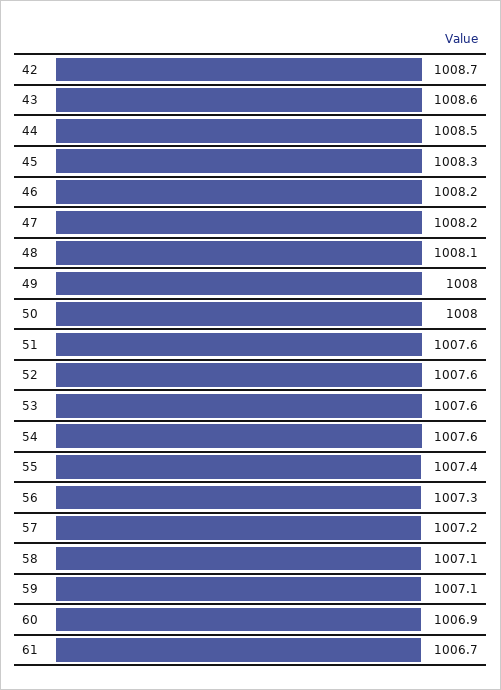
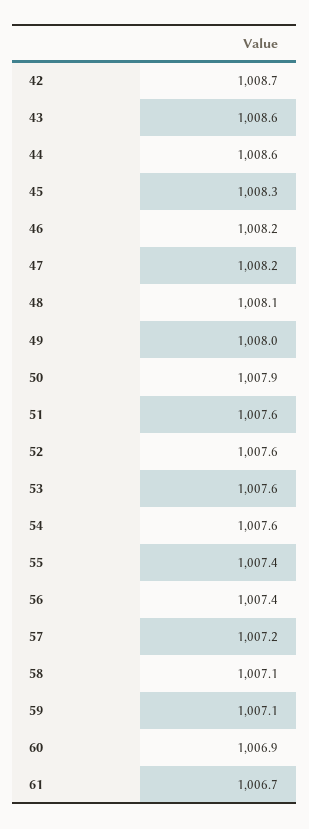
  {
    "42": 1008.7,
    "43": 1008.6,
-   "44": 1008.5,
+   "44": 1008.6,
    "45": 1008.3,
    "46": 1008.2,
    "47": 1008.2,
    "48": 1008.1,
    "49": 1008,
-   "50": 1008,
+   "50": 1007.9,
    "51": 1007.6,
    "52": 1007.6,
    "53": 1007.6,
    "54": 1007.6,
    "55": 1007.4,
-   "56": 1007.3,
+   "56": 1007.4,
    "57": 1007.2,
    "58": 1007.1,
    "59": 1007.1,
    "60": 1006.9,
    "61": 1006.7
  }

